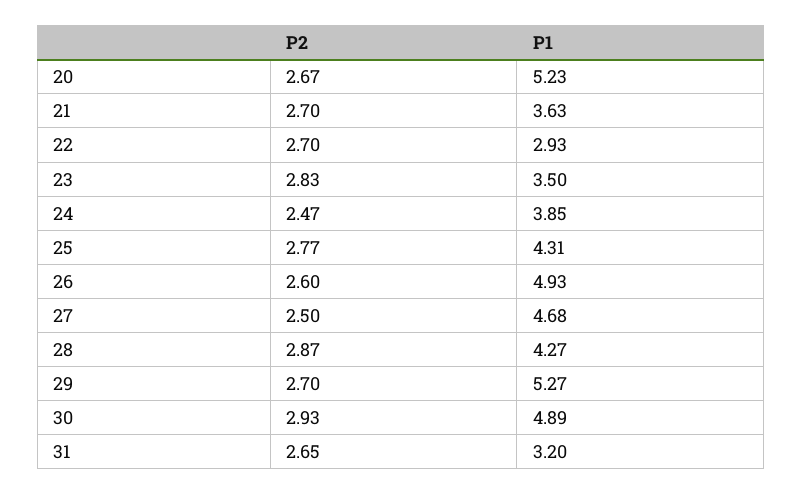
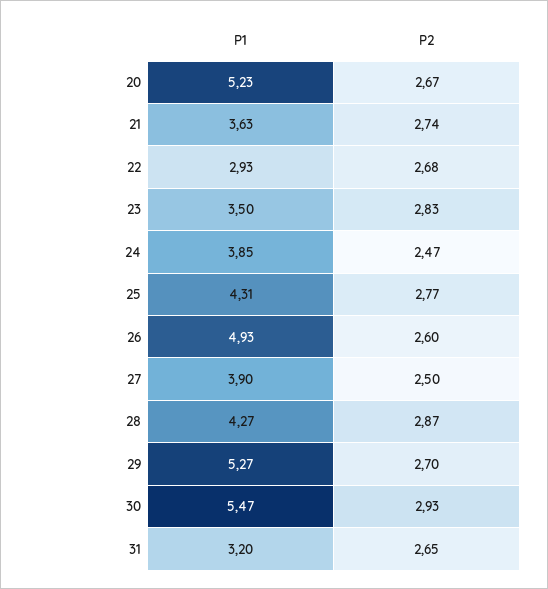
  {
    "P2": {
      "20": 2.67,
-     "21": 2.7,
+     "21": 2.74,
-     "22": 2.7,
+     "22": 2.68,
      "23": 2.83,
      "24": 2.47,
      "25": 2.77,
      "26": 2.6,
      "27": 2.5,
      "28": 2.87,
      "29": 2.7,
      "30": 2.93,
      "31": 2.65
    },
    "P1": {
      "20": 5.23,
      "21": 3.63,
      "22": 2.93,
      "23": 3.5,
      "24": 3.85,
      "25": 4.31,
      "26": 4.93,
-     "27": 4.68,
+     "27": 3.9,
      "28": 4.27,
      "29": 5.27,
-     "30": 4.89,
+     "30": 5.47,
      "31": 3.2
    }
  }

